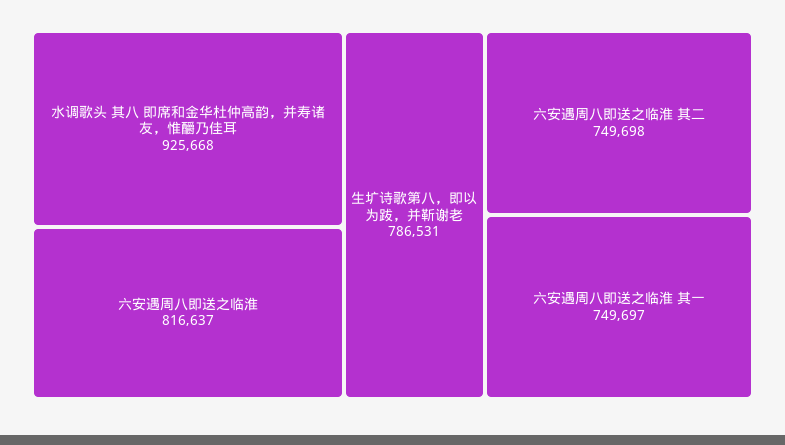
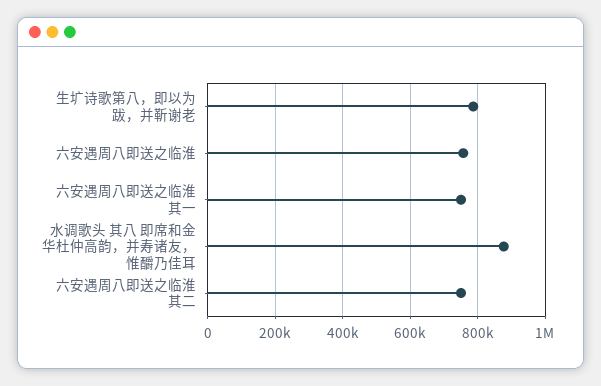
  {
-   "水调歌头 其八 即席和金华杜仲高韵，并寿诸友，惟釂乃佳耳": 925668,
+   "水调歌头 其八 即席和金华杜仲高韵，并寿诸友，惟釂乃佳耳": 880000,
-   "六安遇周八即送之临淮": 816637,
+   "六安遇周八即送之临淮": 760000,
    "生圹诗歌第八，即以为跋，并靳谢老": 786531,
    "六安遇周八即送之临淮 其二": 749698,
    "六安遇周八即送之临淮 其一": 749697
  }

